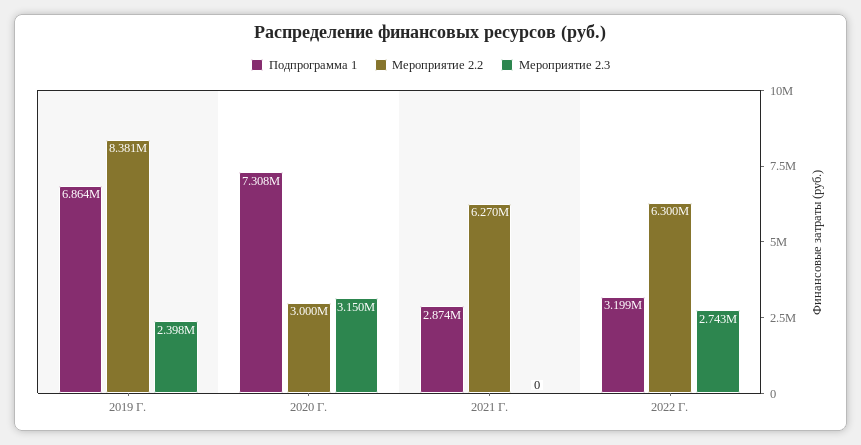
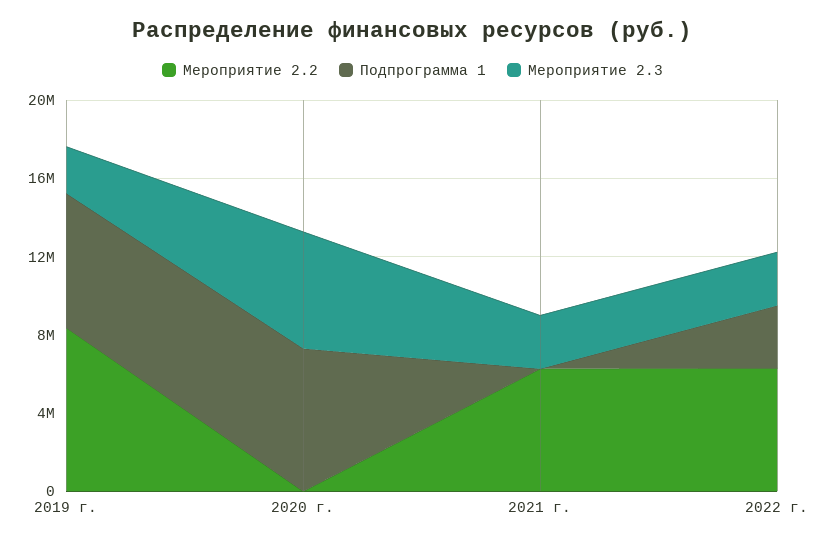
  {
    "Подпрограмма 1": {
      "2019 Г.": 6864000,
      "2020 Г.": 7308000,
-     "2021 Г.": 2874000,
+     "2021 Г.": 0,
      "2022 Г.": 3199000
    },
    "Мероприятие 2.2": {
      "2019 Г.": 8381000,
-     "2020 Г.": 3000000,
+     "2020 Г.": 0,
      "2021 Г.": 6270000,
      "2022 Г.": 6300000
    },
    "Мероприятие 2.3": {
      "2019 Г.": 2398000,
-     "2020 Г.": 3150000,
+     "2020 Г.": 6000000,
-     "2021 Г.": 0,
+     "2021 Г.": 3000000,
      "2022 Г.": 2743000
    }
  }

